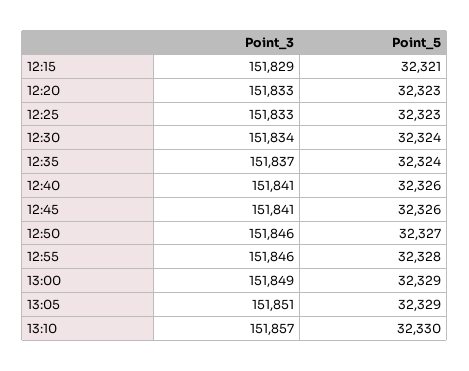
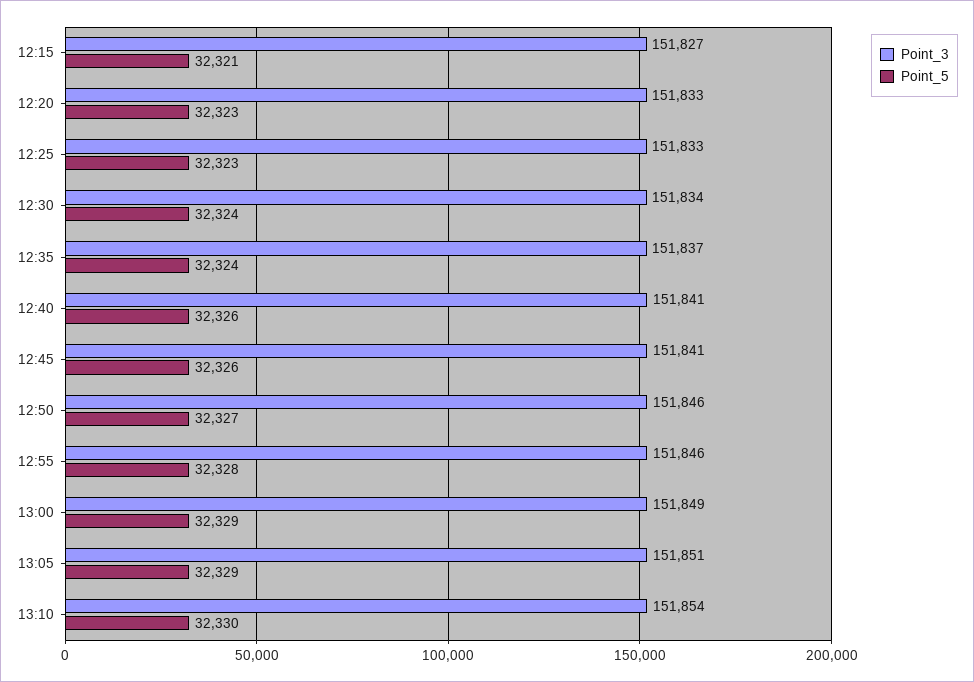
  {
    "Point_3": {
-     "12:15": 151829,
+     "12:15": 151827,
      "12:20": 151833,
      "12:25": 151833,
      "12:30": 151834,
      "12:35": 151837,
      "12:40": 151841,
      "12:45": 151841,
      "12:50": 151846,
      "12:55": 151846,
      "13:00": 151849,
      "13:05": 151851,
-     "13:10": 151857
+     "13:10": 151854
    },
    "Point_5": {
      "12:15": 32321,
      "12:20": 32323,
      "12:25": 32323,
      "12:30": 32324,
      "12:35": 32324,
      "12:40": 32326,
      "12:45": 32326,
      "12:50": 32327,
      "12:55": 32328,
      "13:00": 32329,
      "13:05": 32329,
      "13:10": 32330
    }
  }

